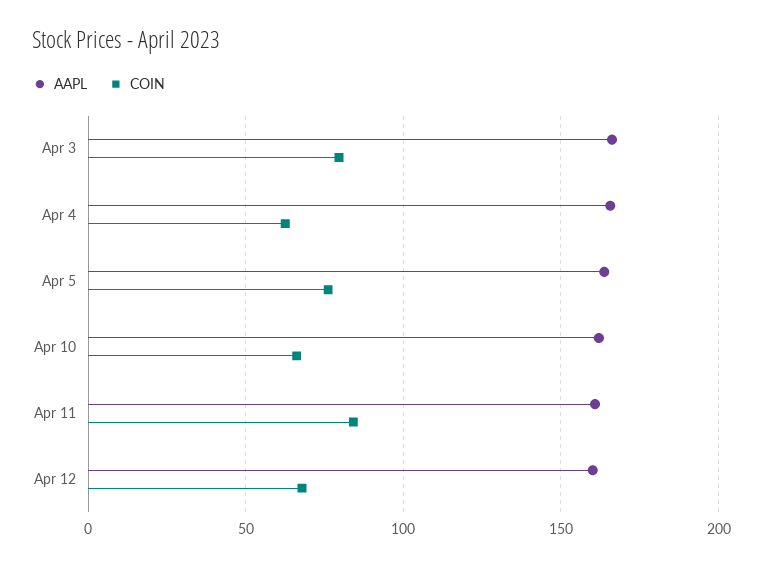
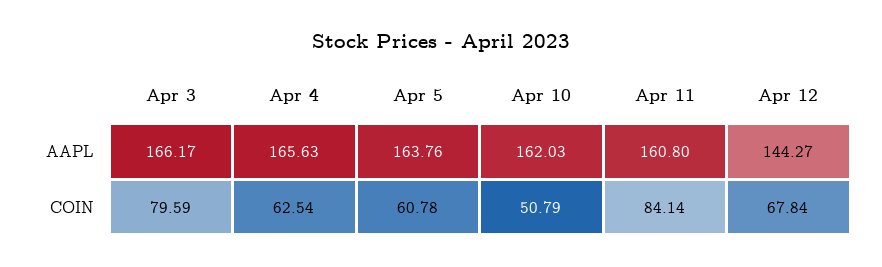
  {
    "AAPL": {
      "Apr 3": 166.17,
      "Apr 4": 165.63,
      "Apr 5": 163.76,
      "Apr 10": 162.03,
      "Apr 11": 160.8,
-     "Apr 12": 160
+     "Apr 12": 144.27
    },
    "COIN": {
      "Apr 3": 79.59,
      "Apr 4": 62.54,
-     "Apr 5": 75,
+     "Apr 5": 60.78,
-     "Apr 10": 65,
+     "Apr 10": 50.79,
      "Apr 11": 84.14,
      "Apr 12": 67.84
    }
  }

